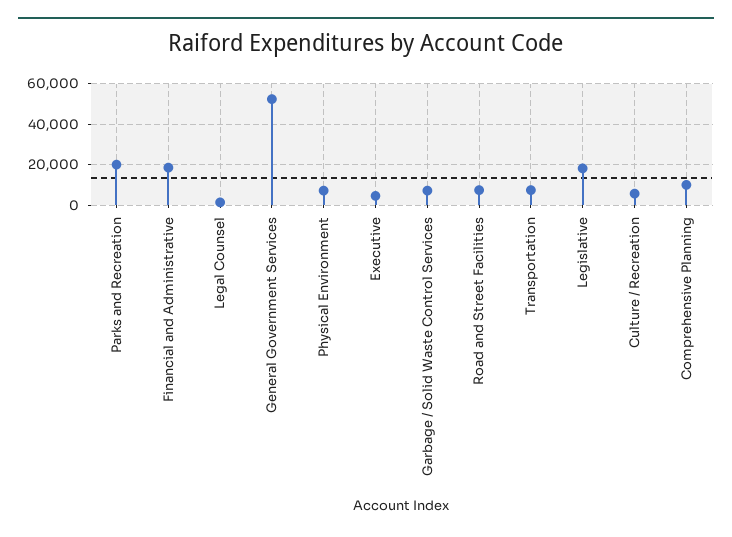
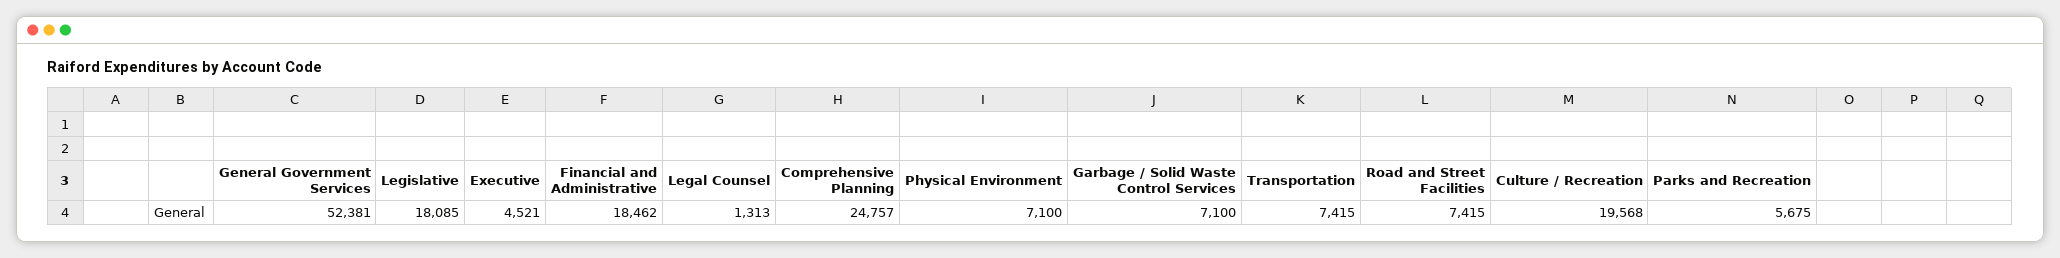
  {
-   "Parks and Recreation": 20000,
+   "Parks and Recreation": 5675,
    "Financial and Administrative": 18462,
    "Legal Counsel": 1313,
    "General Government Services": 52381,
    "Physical Environment": 7100,
    "Executive": 4521,
    "Garbage / Solid Waste Control Services": 7100,
    "Road and Street Facilities": 7415,
    "Transportation": 7415,
    "Legislative": 18085,
-   "Culture / Recreation": 5000,
+   "Culture / Recreation": 19568,
-   "Comprehensive Planning": 10000
+   "Comprehensive Planning": 24757
  }

